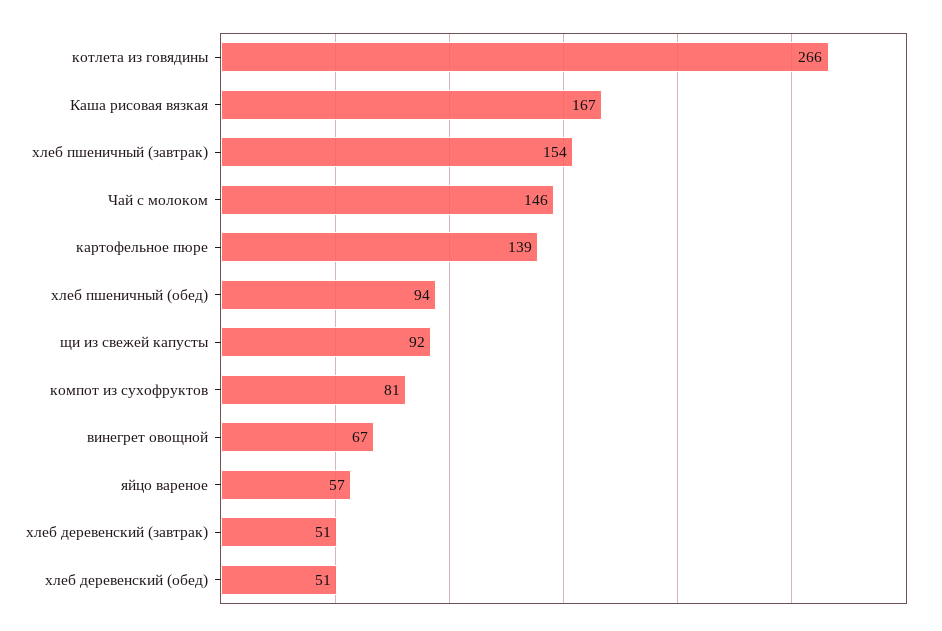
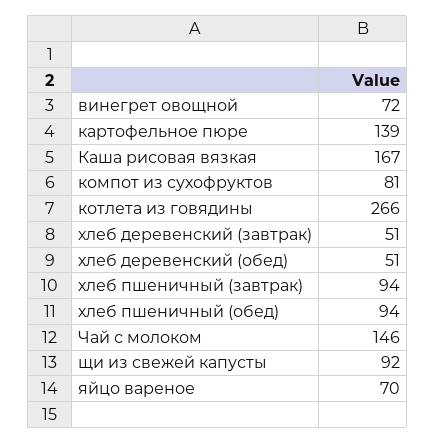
  {
    "котлета из говядины": 266,
    "Каша рисовая вязкая": 167,
-   "хлеб пшеничный (завтрак)": 154,
+   "хлеб пшеничный (завтрак)": 94,
    "Чай с молоком": 146,
    "картофельное пюре": 139,
    "хлеб пшеничный (обед)": 94,
    "щи из свежей капусты": 92,
    "компот из сухофруктов": 81,
-   "винегрет овощной": 67,
+   "винегрет овощной": 72,
-   "яйцо вареное": 57,
+   "яйцо вареное": 70,
    "хлеб деревенский (завтрак)": 51,
    "хлеб деревенский (обед)": 51
  }

